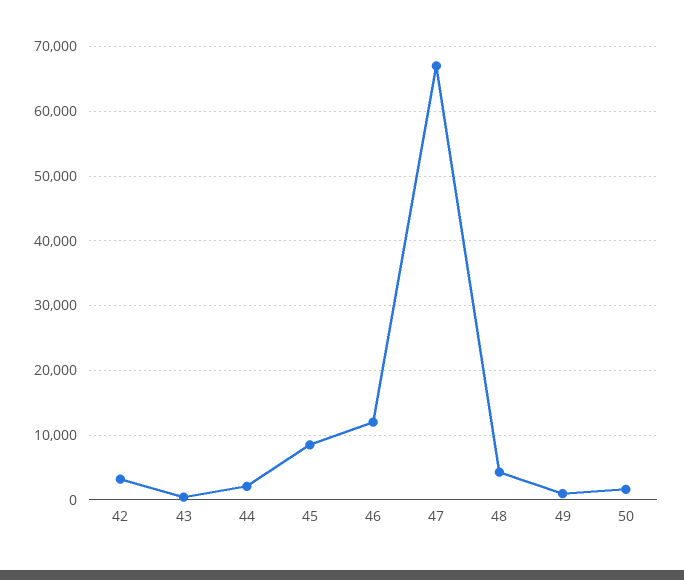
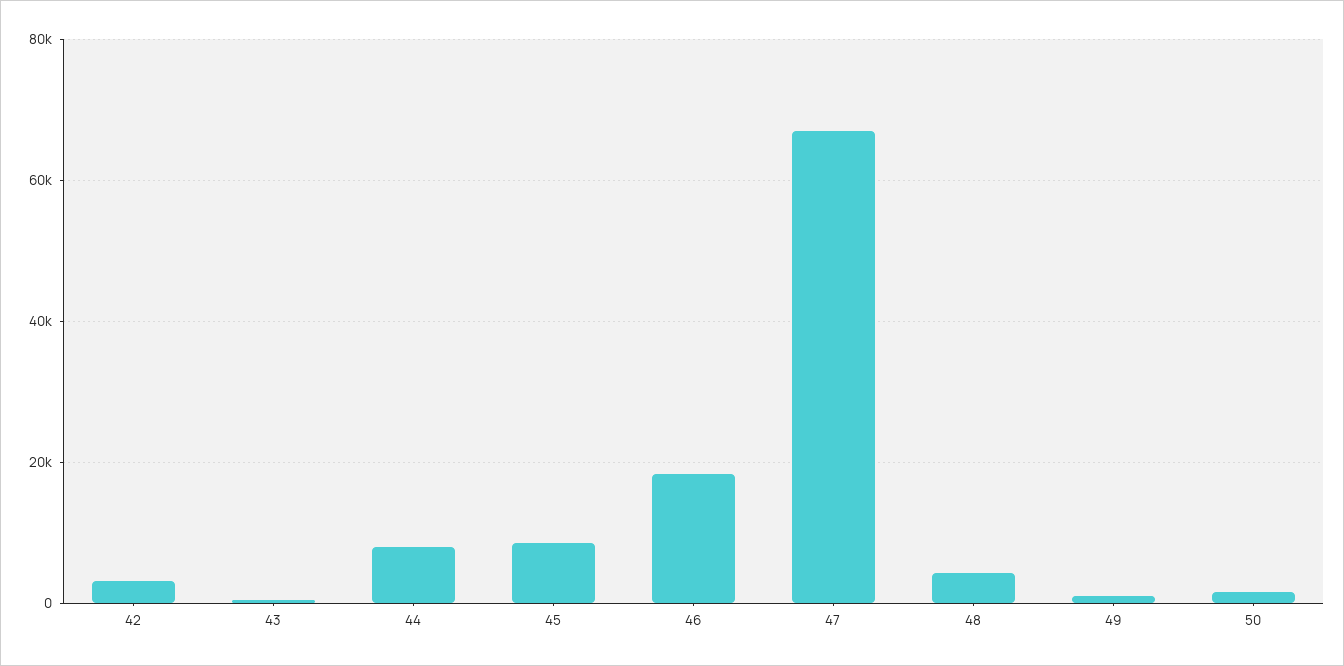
  {
    "42": 3000,
    "43": 0,
-   "44": 2000,
+   "44": 8000,
    "45": 9000,
-   "46": 12000,
+   "46": 18000,
    "47": 67000,
    "48": 4000,
    "49": 1000,
    "50": 2000
  }

